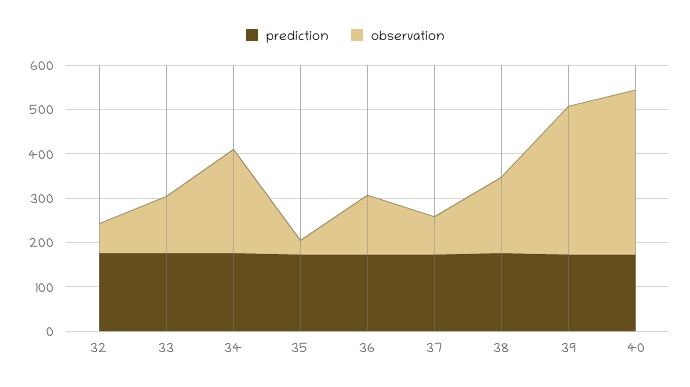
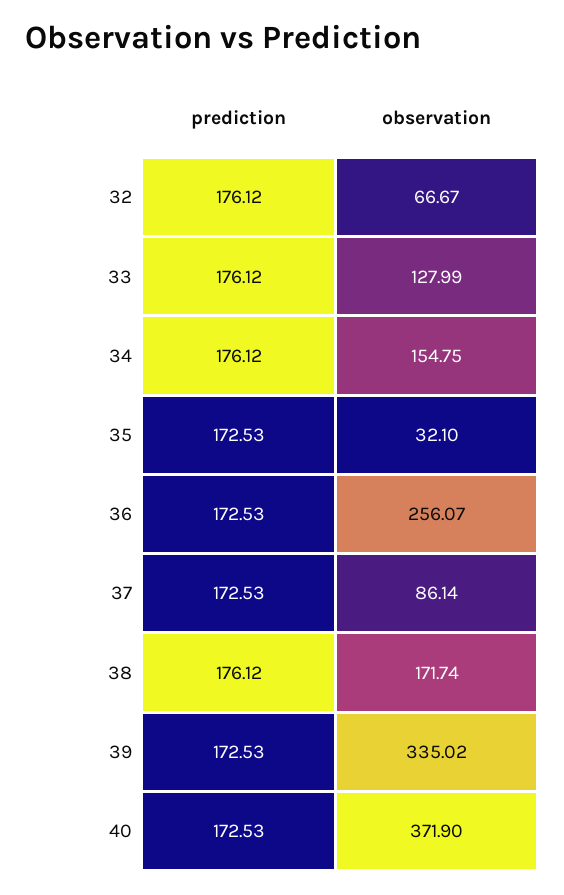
  {
    "prediction": {
      "32": 176.12,
      "33": 176.12,
      "34": 176.12,
      "35": 172.53,
      "36": 172.53,
      "37": 172.53,
      "38": 176.12,
      "39": 172.53,
      "40": 172.53
    },
    "observation": {
      "32": 66.67,
      "33": 127.99,
-     "34": 240,
+     "34": 154.75,
      "35": 32.1,
-     "36": 140,
+     "36": 256.07,
      "37": 86.14,
      "38": 171.74,
      "39": 335.02,
      "40": 371.9
    }
  }

